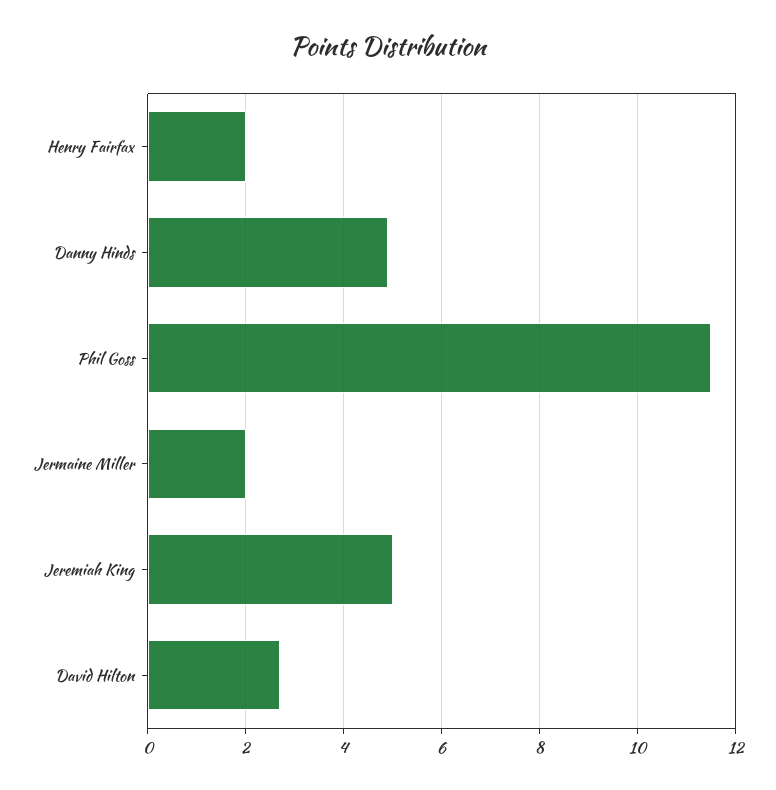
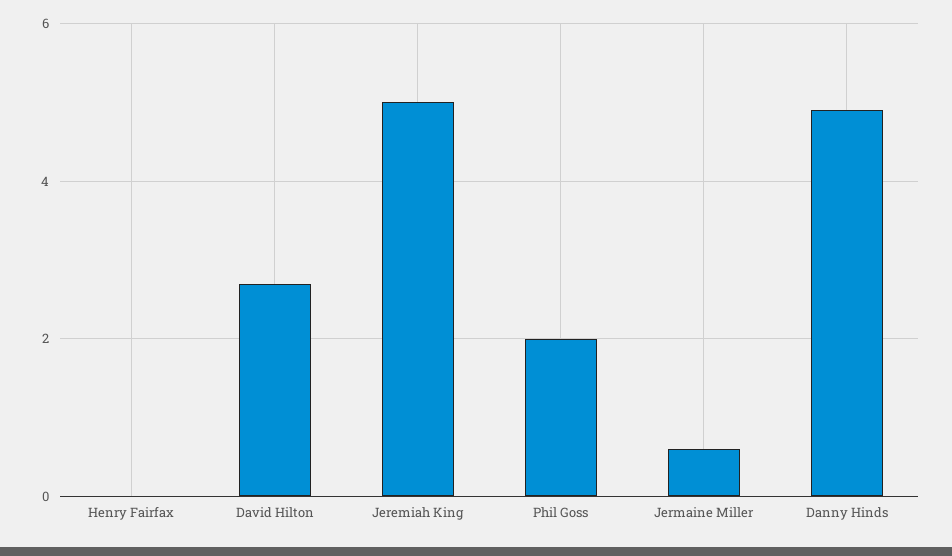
  {
-   "Henry Fairfax": 2,
+   "Henry Fairfax": 0,
    "Danny Hinds": 5,
-   "Phil Goss": 11.5,
+   "Phil Goss": 2,
-   "Jermaine Miller": 2,
+   "Jermaine Miller": 0.5,
    "Jeremiah King": 5,
    "David Hilton": 2.5
  }

